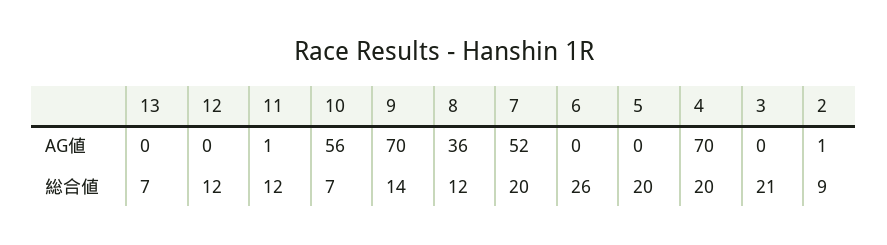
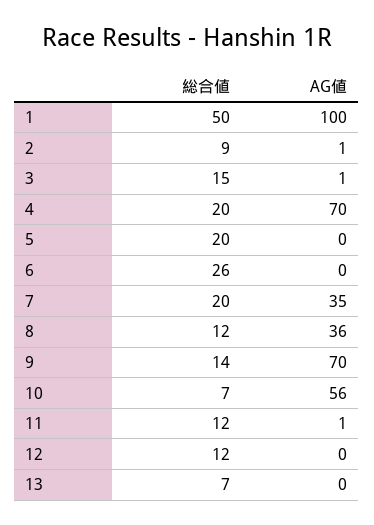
  {
    "13": {
      "AG値": 0,
      "総合値": 7
    },
    "12": {
      "AG値": 0,
      "総合値": 12
    },
    "11": {
      "AG値": 1,
      "総合値": 12
    },
    "10": {
      "AG値": 56,
      "総合値": 7
    },
    "9": {
      "AG値": 70,
      "総合値": 14
    },
    "8": {
      "AG値": 36,
      "総合値": 12
    },
    "7": {
-     "AG値": 52,
+     "AG値": 35,
      "総合値": 20
    },
    "6": {
      "AG値": 0,
      "総合値": 26
    },
    "5": {
      "AG値": 0,
      "総合値": 20
    },
    "4": {
      "AG値": 70,
      "総合値": 20
    },
    "3": {
-     "AG値": 0,
+     "AG値": 1,
-     "総合値": 21
+     "総合値": 15
    },
    "2": {
      "AG値": 1,
      "総合値": 9
-   }
+   },
+   "1": {
+     "総合値": 50,
+     "AG値": 100
+   }
  }

